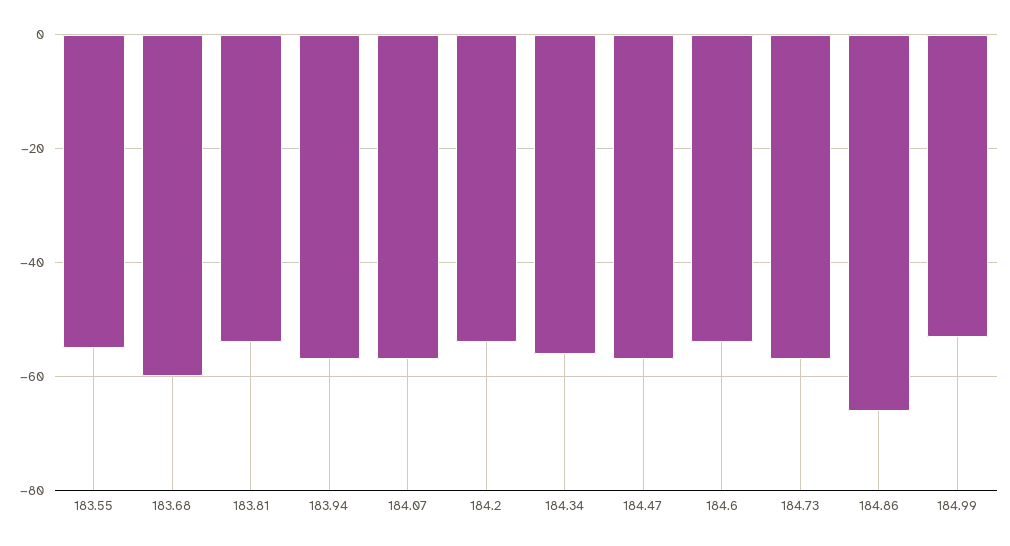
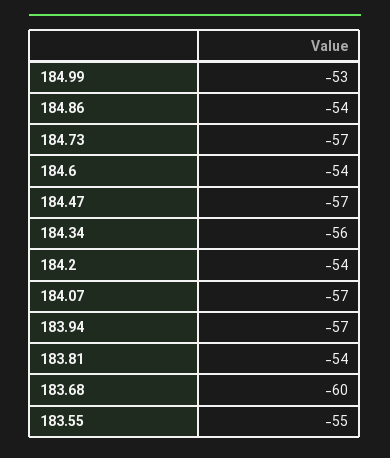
  {
    "183.55": -55,
    "183.68": -60,
    "183.81": -54,
    "183.94": -57,
    "184.07": -57,
    "184.2": -54,
    "184.34": -56,
    "184.47": -57,
    "184.6": -54,
    "184.73": -57,
-   "184.86": -65,
+   "184.86": -54,
    "184.99": -53
  }

